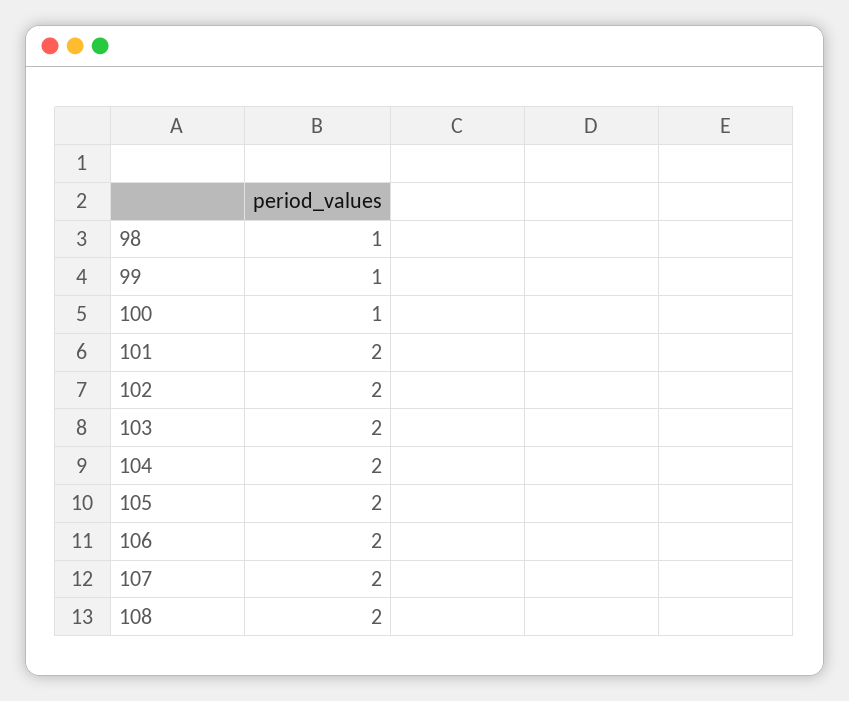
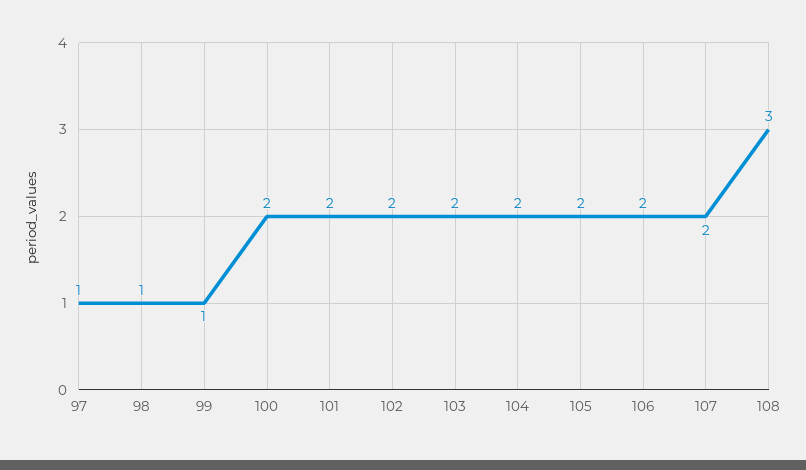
  {
    "98": 1,
    "99": 1,
-   "100": 1,
+   "100": 2,
    "101": 2,
    "102": 2,
    "103": 2,
    "104": 2,
    "105": 2,
    "106": 2,
    "107": 2,
-   "108": 2
+   "108": 3,
+   "97": 1
  }

